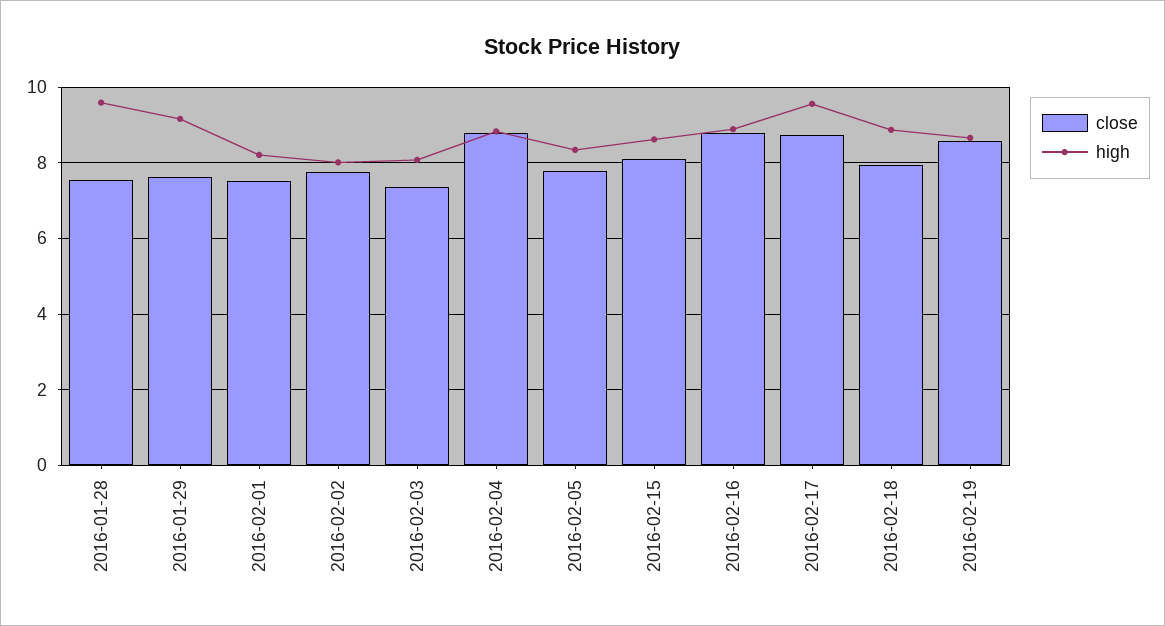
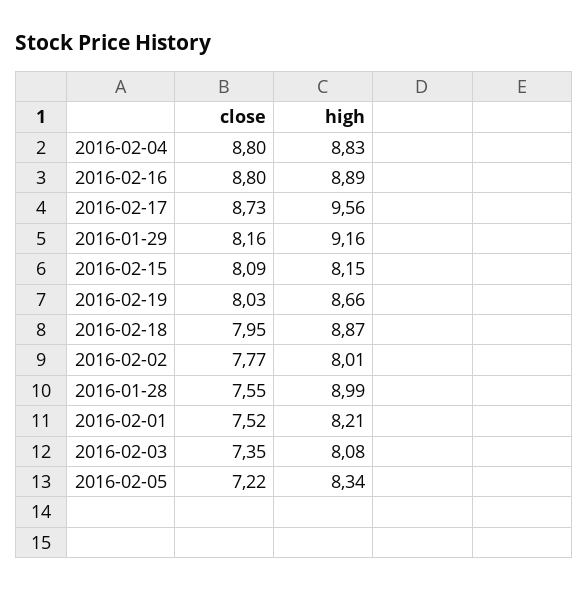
  {
    "close": {
      "2016-01-28": 7.55,
-     "2016-01-29": 7.6,
+     "2016-01-29": 8.16,
      "2016-02-01": 7.52,
      "2016-02-02": 7.77,
      "2016-02-03": 7.35,
      "2016-02-04": 8.8,
-     "2016-02-05": 7.8,
+     "2016-02-05": 7.22,
      "2016-02-15": 8.09,
      "2016-02-16": 8.8,
      "2016-02-17": 8.73,
      "2016-02-18": 7.95,
-     "2016-02-19": 8.6
+     "2016-02-19": 8.03
    },
    "high": {
-     "2016-01-28": 9.6,
+     "2016-01-28": 8.99,
      "2016-01-29": 9.16,
      "2016-02-01": 8.21,
      "2016-02-02": 8.01,
      "2016-02-03": 8.08,
      "2016-02-04": 8.83,
      "2016-02-05": 8.34,
-     "2016-02-15": 8.6,
+     "2016-02-15": 8.15,
      "2016-02-16": 8.89,
      "2016-02-17": 9.56,
      "2016-02-18": 8.87,
      "2016-02-19": 8.66
    }
  }

